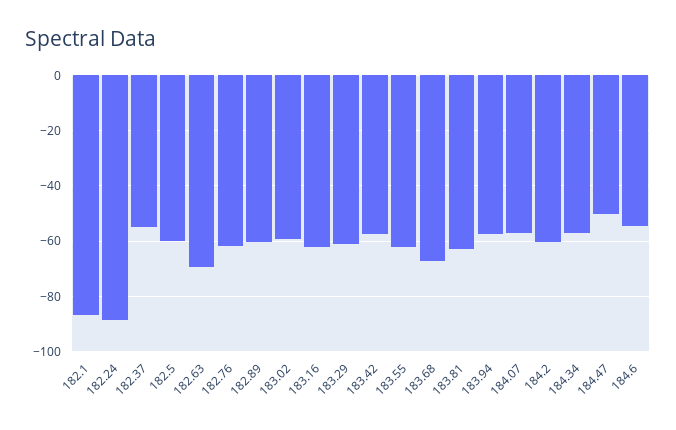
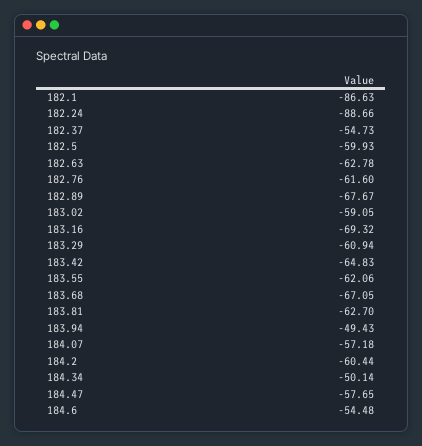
  {
    "182.1": -86.63,
    "182.24": -88.66,
    "182.37": -54.73,
    "182.5": -59.93,
-   "182.63": -70,
+   "182.63": -62.78,
    "182.76": -61.6,
-   "182.89": -60,
+   "182.89": -67.67,
    "183.02": -59.05,
-   "183.16": -62.5,
+   "183.16": -69.32,
    "183.29": -60.94,
-   "183.42": -57.5,
+   "183.42": -64.83,
    "183.55": -62.06,
    "183.68": -67.05,
    "183.81": -62.7,
-   "183.94": -57.5,
+   "183.94": -49.43,
    "184.07": -57.18,
    "184.2": -60.44,
-   "184.34": -57.5,
+   "184.34": -50.14,
-   "184.47": -50,
+   "184.47": -57.65,
    "184.6": -54.48
  }

